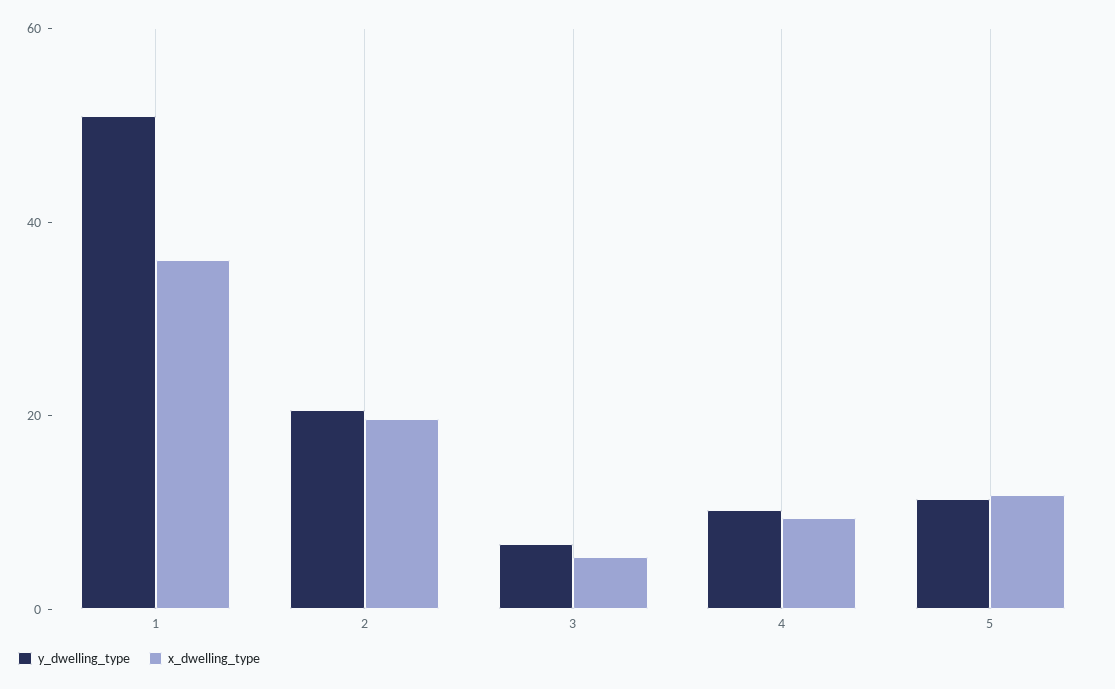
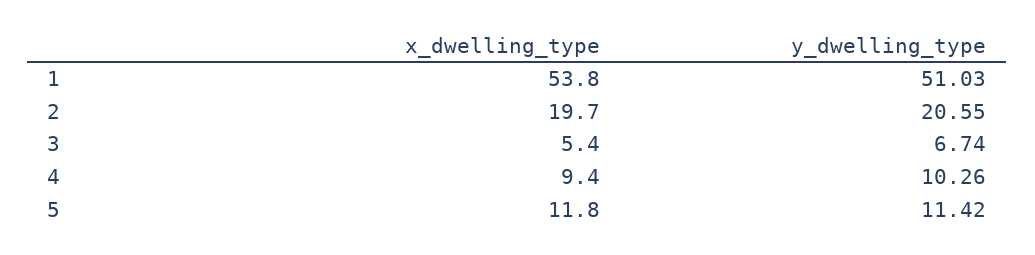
  {
    "y_dwelling_type": {
      "1": 51.03,
      "2": 20.55,
      "3": 6.74,
      "4": 10.26,
      "5": 11.42
    },
    "x_dwelling_type": {
-     "1": 35,
+     "1": 53.8,
      "2": 19.7,
      "3": 5.4,
      "4": 9.4,
      "5": 11.8
    }
  }

